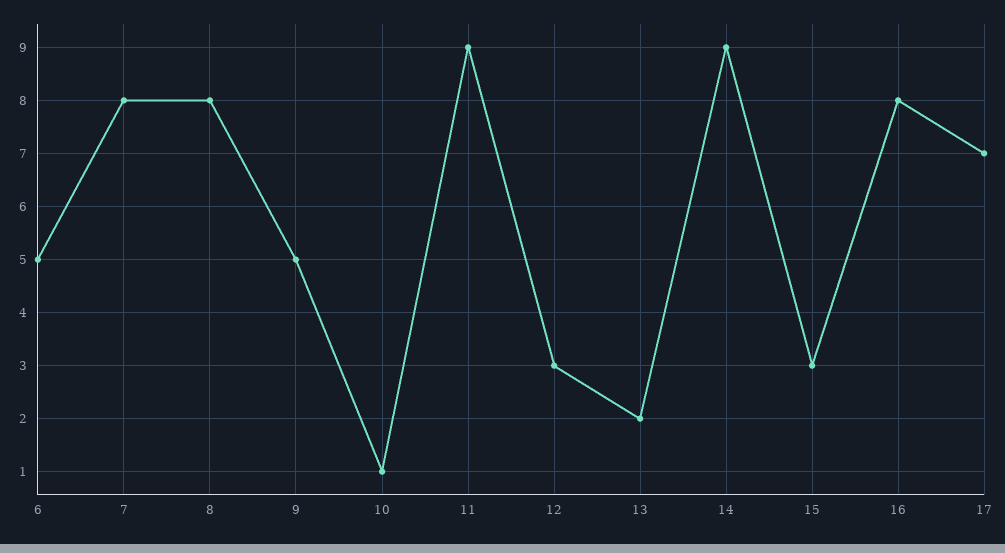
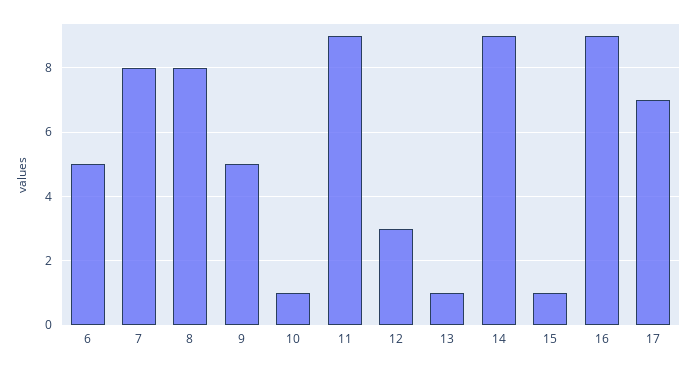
  {
    "6": 5,
    "7": 8,
    "8": 8,
    "9": 5,
    "10": 1,
    "11": 9,
    "12": 3,
-   "13": 2,
+   "13": 1,
    "14": 9,
-   "15": 3,
+   "15": 1,
-   "16": 8,
+   "16": 9,
    "17": 7
  }

